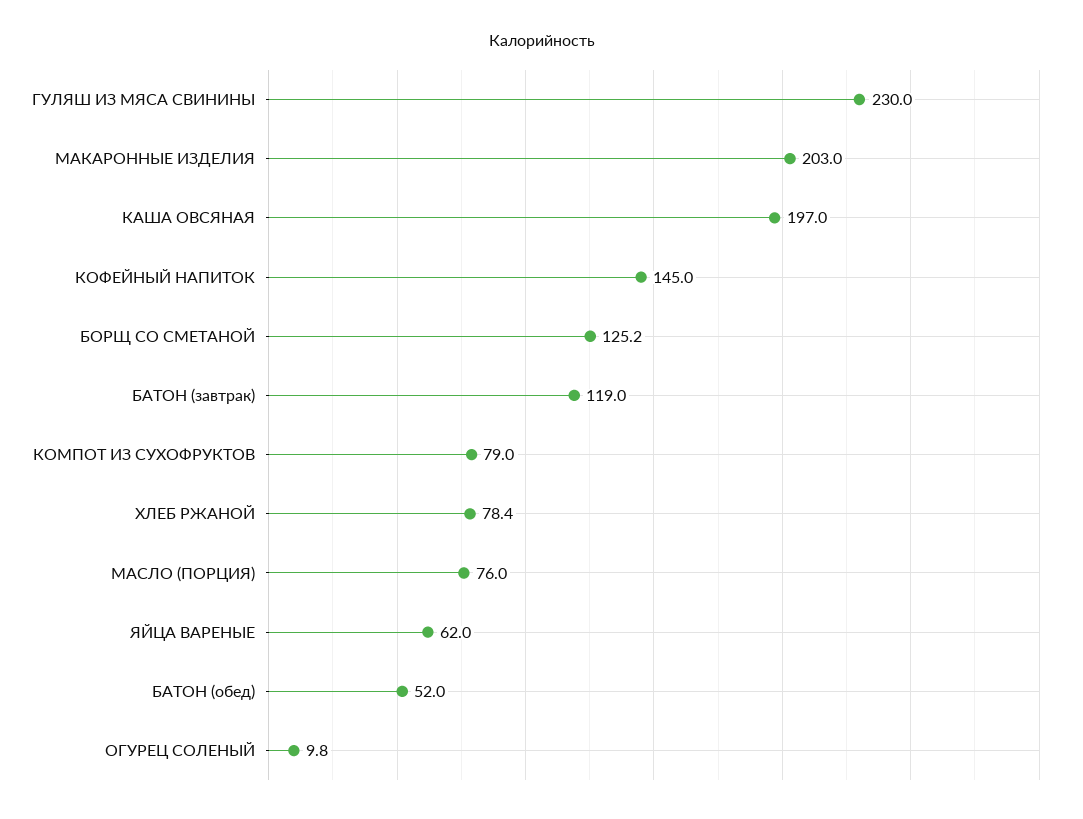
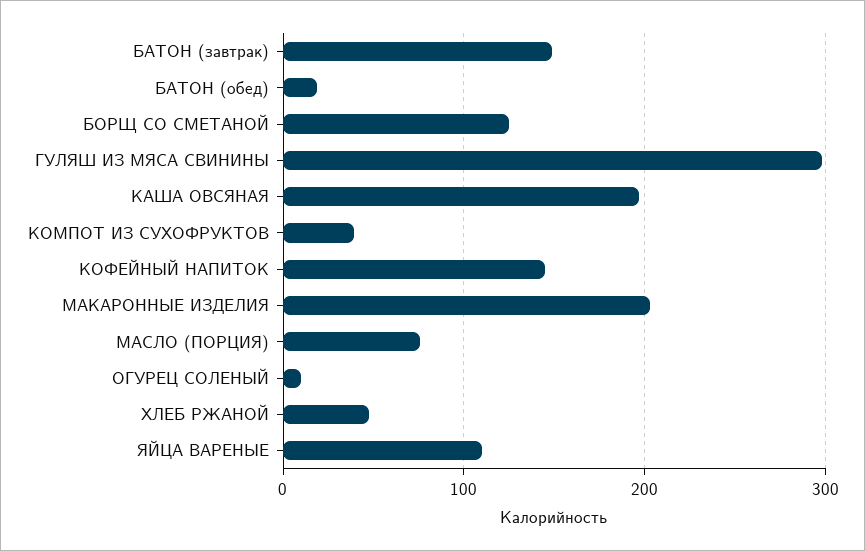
  {
-   "ГУЛЯШ ИЗ МЯСА СВИНИНЫ": 230,
+   "ГУЛЯШ ИЗ МЯСА СВИНИНЫ": 300,
    "МАКАРОННЫЕ ИЗДЕЛИЯ": 203,
    "КАША ОВСЯНАЯ": 197,
    "КОФЕЙНЫЙ НАПИТОК": 145,
    "БОРЩ СО СМЕТАНОЙ": 125.2,
-   "БАТОН (завтрак)": 119,
+   "БАТОН (завтрак)": 150,
-   "КОМПОТ ИЗ СУХОФРУКТОВ": 79,
+   "КОМПОТ ИЗ СУХОФРУКТОВ": 40,
-   "ХЛЕБ РЖАНОЙ": 78.4,
+   "ХЛЕБ РЖАНОЙ": 50,
    "МАСЛО (ПОРЦИЯ)": 76,
-   "ЯЙЦА ВАРЕНЫЕ": 62,
+   "ЯЙЦА ВАРЕНЫЕ": 110,
-   "БАТОН (обед)": 52,
+   "БАТОН (обед)": 20,
    "ОГУРЕЦ СОЛЕНЫЙ": 9.8
  }

